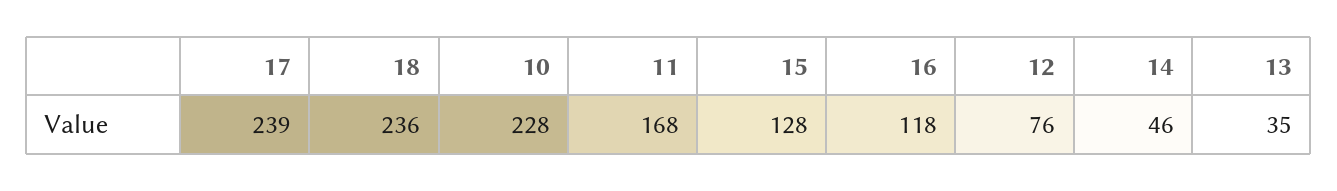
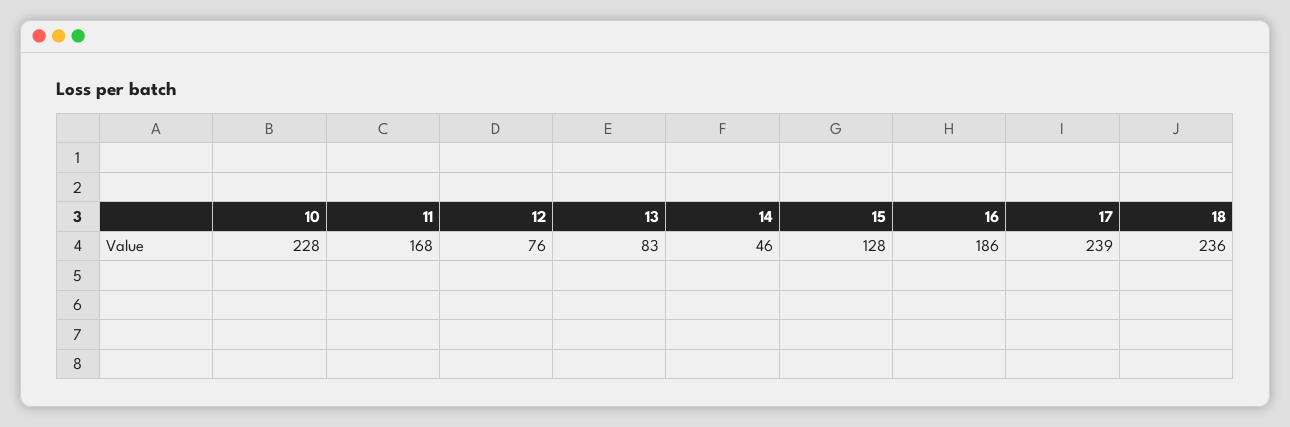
  {
    "17": 239,
    "18": 236,
    "10": 228,
    "11": 168,
    "15": 128,
-   "16": 118,
+   "16": 186,
    "12": 76,
    "14": 46,
-   "13": 35
+   "13": 83
  }

